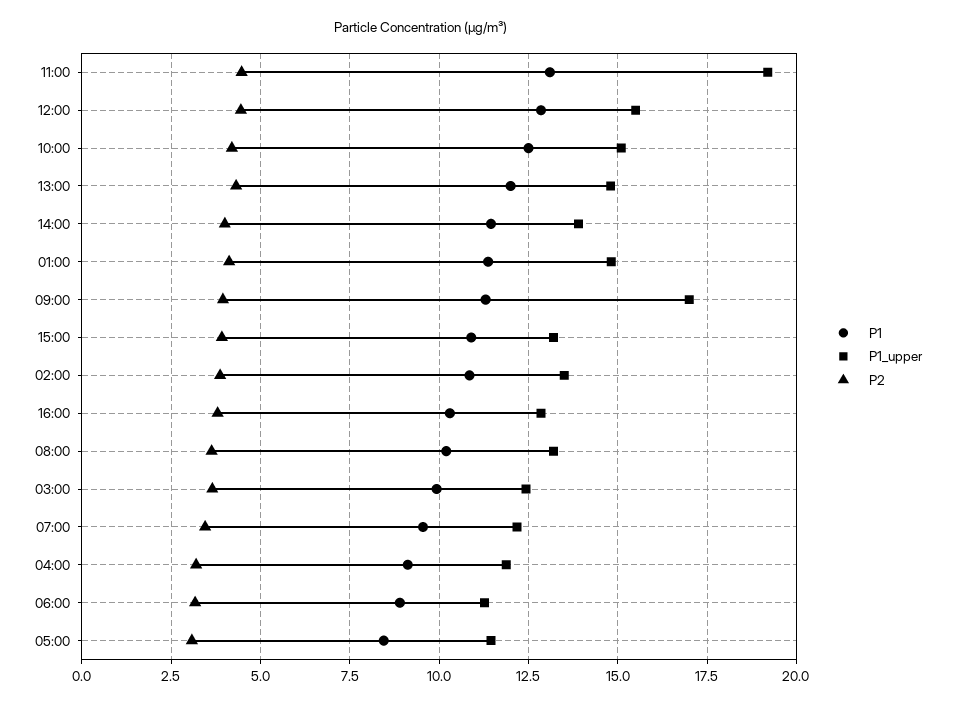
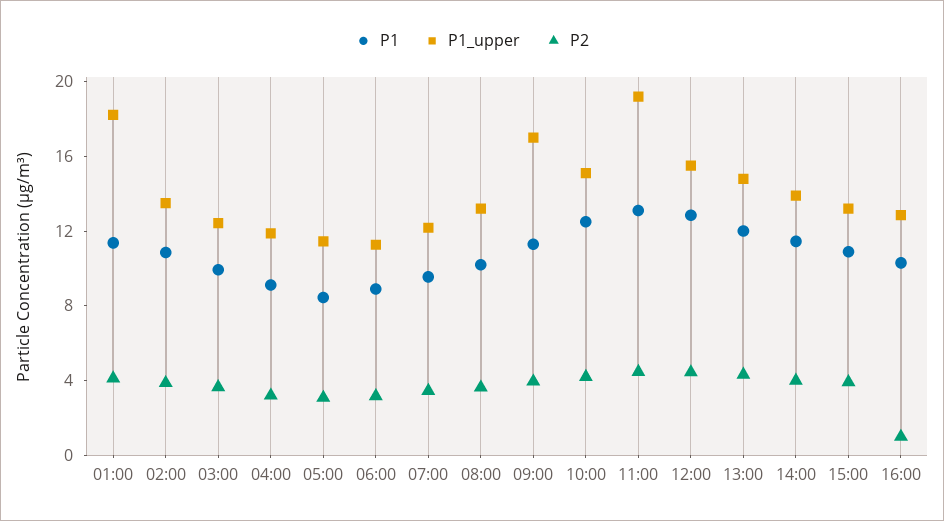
  {
    "P1": {
      "11:00": 13,
      "12:00": 12.75,
      "10:00": 12.5,
      "13:00": 12,
      "14:00": 11.5,
      "01:00": 11.25,
      "09:00": 11.25,
      "15:00": 11,
      "02:00": 10.75,
      "16:00": 10.25,
      "08:00": 10.25,
      "03:00": 10,
      "07:00": 9.5,
      "04:00": 9,
      "06:00": 9,
      "05:00": 8.5
    },
    "P1_upper": {
      "11:00": 19.25,
      "12:00": 15.5,
      "10:00": 15,
      "13:00": 14.75,
      "14:00": 14,
-     "01:00": 14.75,
+     "01:00": 18,
      "09:00": 17,
      "15:00": 13.25,
      "02:00": 13.5,
      "16:00": 12.75,
      "08:00": 13.25,
      "03:00": 12.5,
      "07:00": 12.25,
      "04:00": 12,
      "06:00": 11.25,
      "05:00": 11.5
    },
    "P2": {
      "11:00": 4.5,
      "12:00": 4.5,
      "10:00": 4.25,
      "13:00": 4.25,
      "14:00": 4,
      "01:00": 4,
      "09:00": 4,
      "15:00": 4,
      "02:00": 3.75,
-     "16:00": 3.75,
+     "16:00": 1,
      "08:00": 3.75,
      "03:00": 3.75,
      "07:00": 3.5,
      "04:00": 3.25,
      "06:00": 3.25,
      "05:00": 3
    }
  }

